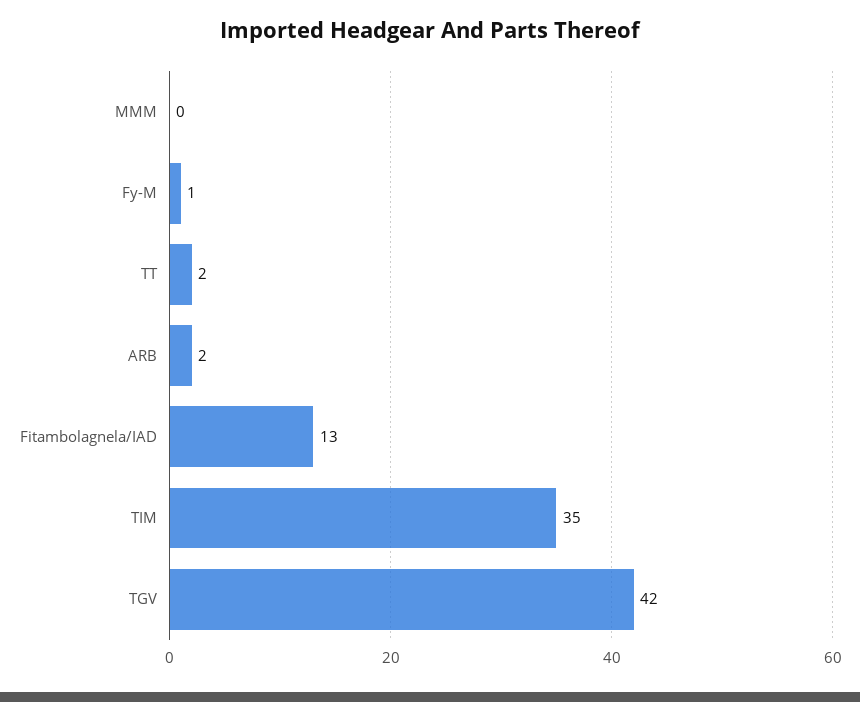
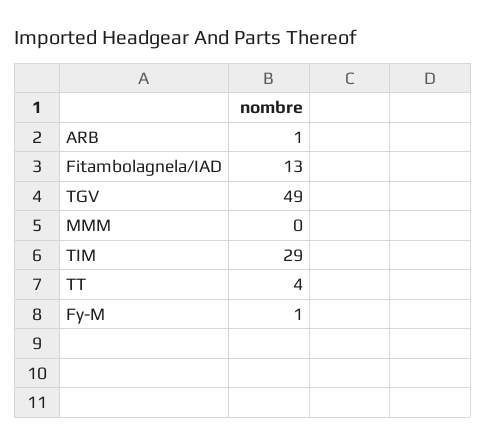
  {
    "MMM": 0,
    "Fy-M": 1,
-   "TT": 2,
+   "TT": 4,
-   "ARB": 2,
+   "ARB": 1,
    "Fitambolagnela/IAD": 13,
-   "TIM": 35,
+   "TIM": 29,
-   "TGV": 42
+   "TGV": 49
  }

